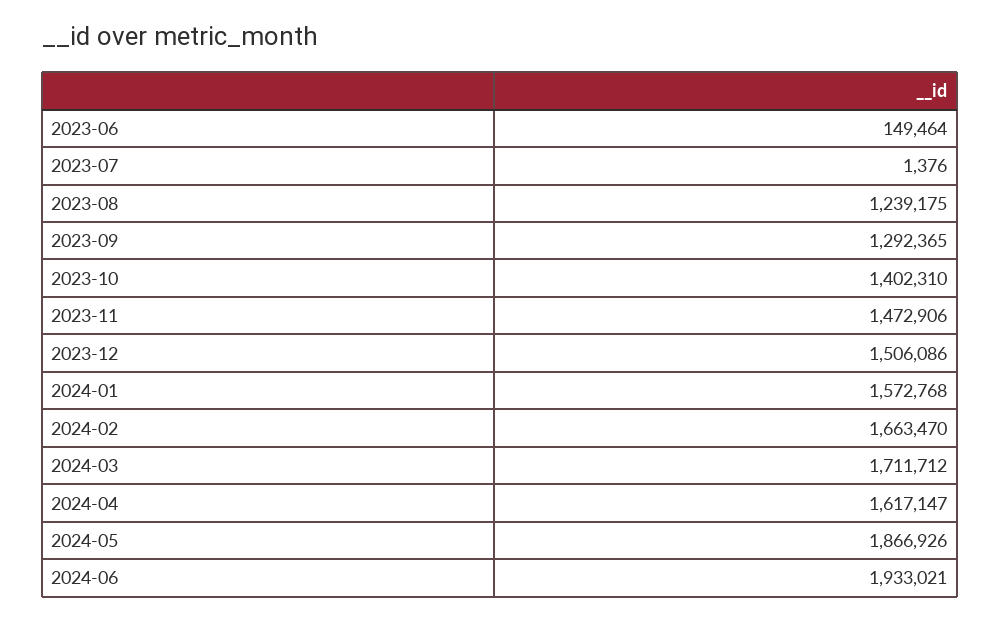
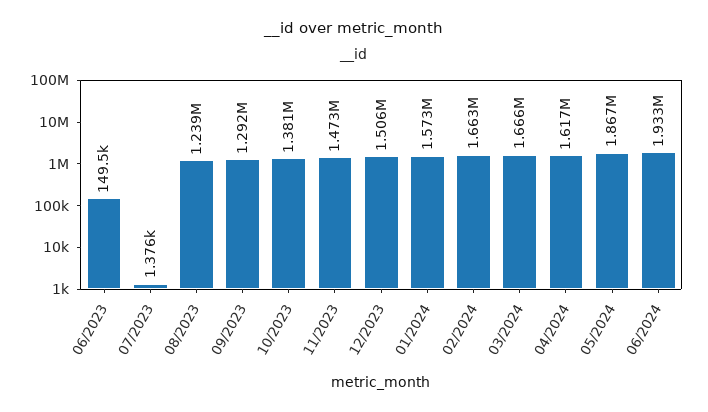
  {
    "2023-06": 149464,
    "2023-07": 1376,
    "2023-08": 1239175,
    "2023-09": 1292365,
-   "2023-10": 1402310,
+   "2023-10": 1381000,
    "2023-11": 1472906,
    "2023-12": 1506086,
    "2024-01": 1572768,
    "2024-02": 1663470,
-   "2024-03": 1711712,
+   "2024-03": 1666000,
    "2024-04": 1617147,
    "2024-05": 1866926,
    "2024-06": 1933021
  }

